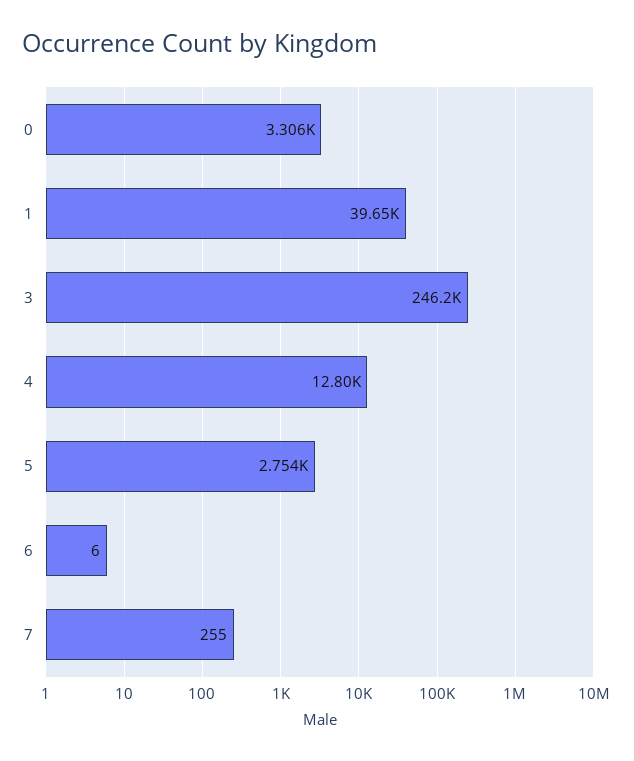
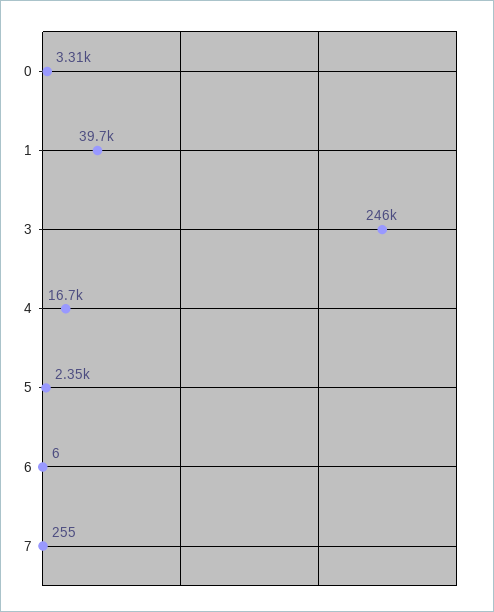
  {
    "0": 3306,
    "1": 39650,
    "3": 246200,
-   "4": 12800,
+   "4": 16700,
-   "5": 2754,
+   "5": 2350,
    "6": 6,
    "7": 255
  }

